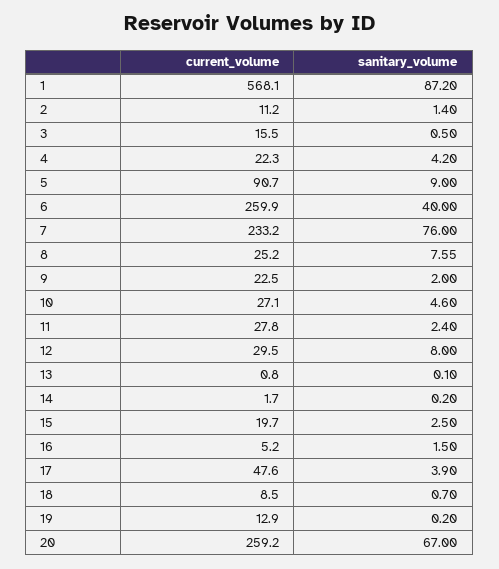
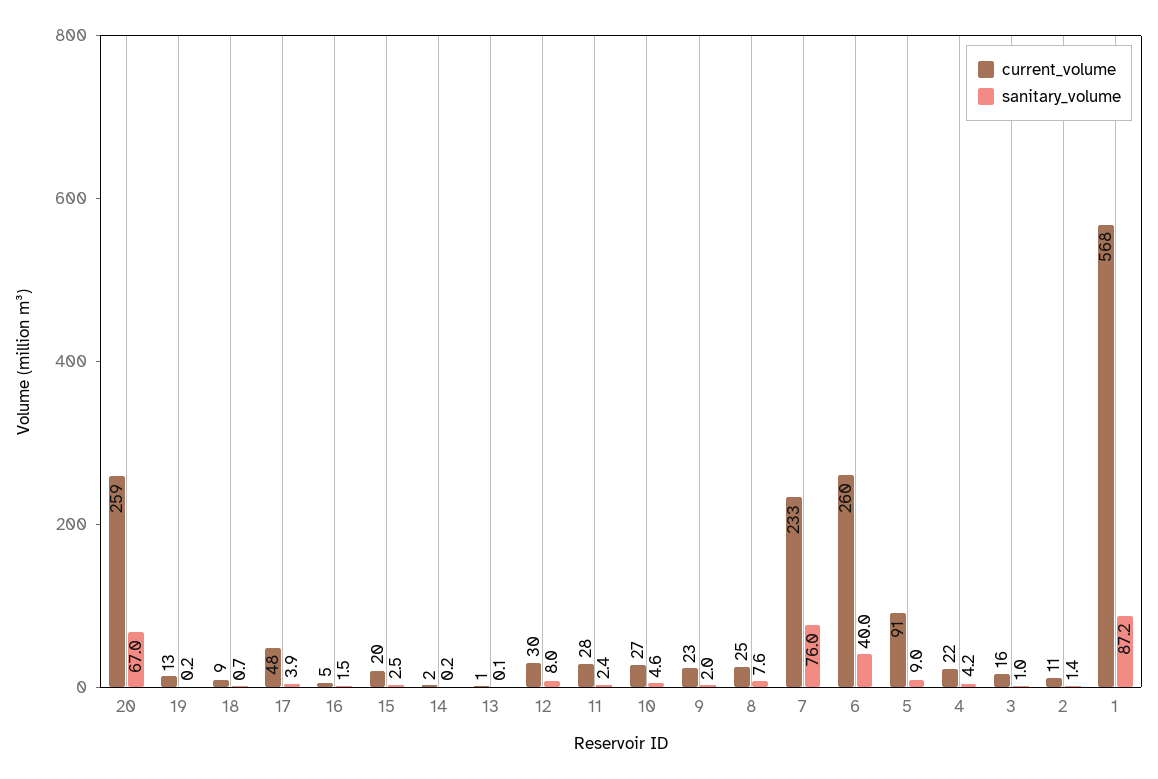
  {
    "current_volume": {
      "1": 568.1,
      "2": 11.2,
      "3": 15.5,
      "4": 22.3,
      "5": 90.7,
      "6": 259.9,
      "7": 233.2,
      "8": 25.2,
      "9": 22.5,
      "10": 27.1,
      "11": 27.8,
      "12": 29.5,
      "13": 0.8,
      "14": 1.7,
      "15": 19.7,
      "16": 5.2,
      "17": 47.6,
      "18": 8.5,
      "19": 12.9,
      "20": 259.2
    },
    "sanitary_volume": {
      "1": 87.2,
      "2": 1.4,
-     "3": 0.5,
+     "3": 1,
      "4": 4.2,
      "5": 9,
      "6": 40,
      "7": 76,
      "8": 7.55,
      "9": 2,
      "10": 4.6,
      "11": 2.4,
      "12": 8,
      "13": 0.1,
      "14": 0.2,
      "15": 2.5,
      "16": 1.5,
      "17": 3.9,
      "18": 0.7,
      "19": 0.2,
      "20": 67
    }
  }

